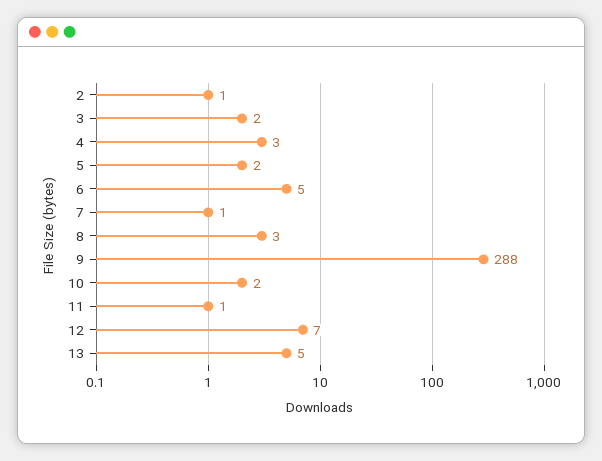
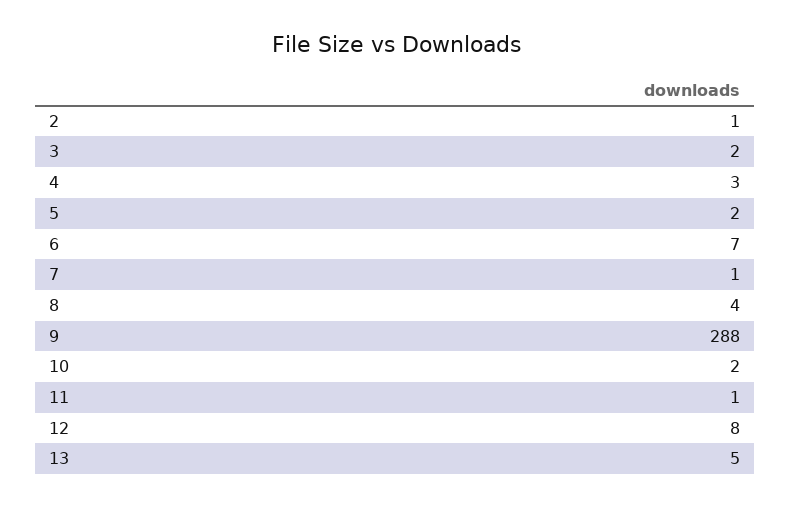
  {
    "2": 1,
    "3": 2,
    "4": 3,
    "5": 2,
-   "6": 5,
+   "6": 7,
    "7": 1,
-   "8": 3,
+   "8": 4,
    "9": 288,
    "10": 2,
    "11": 1,
-   "12": 7,
+   "12": 8,
    "13": 5
  }

